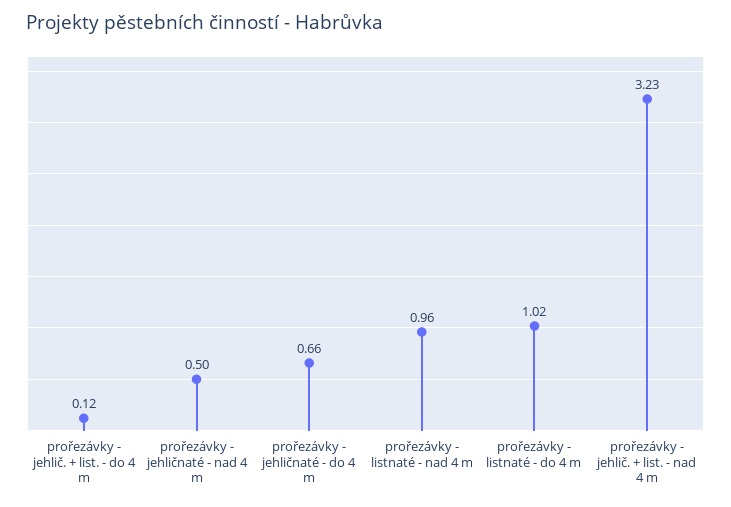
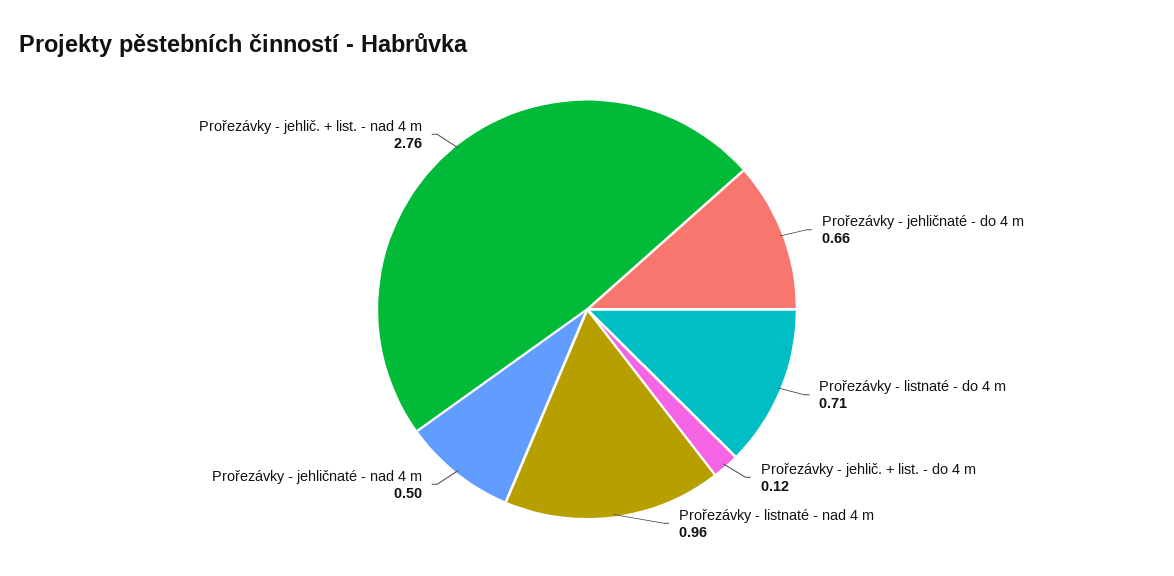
  {
    "prořezávky - jehlič. + list. - do 4 m": 0.12,
    "prořezávky - jehličnaté - nad 4 m": 0.5,
    "prořezávky - jehličnaté - do 4 m": 0.66,
    "prořezávky - listnaté - nad 4 m": 0.96,
-   "prořezávky - listnaté - do 4 m": 1.02,
+   "prořezávky - listnaté - do 4 m": 0.71,
-   "prořezávky - jehlič. + list. - nad 4 m": 3.23
+   "prořezávky - jehlič. + list. - nad 4 m": 2.76
  }

